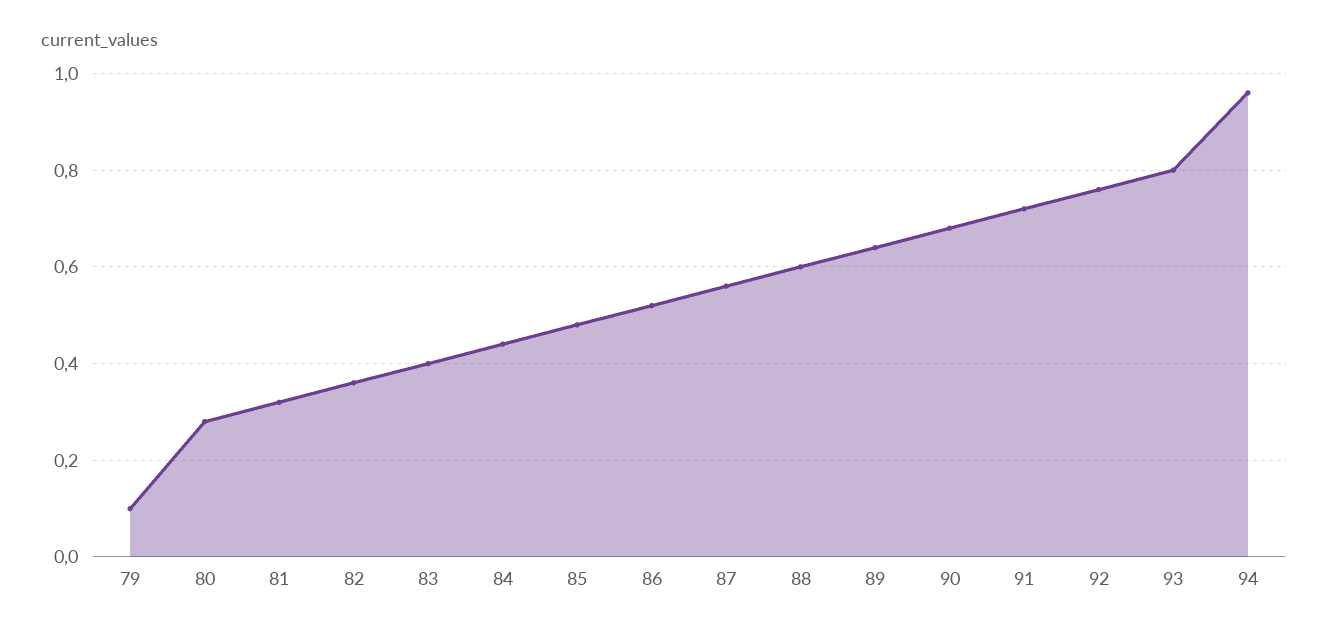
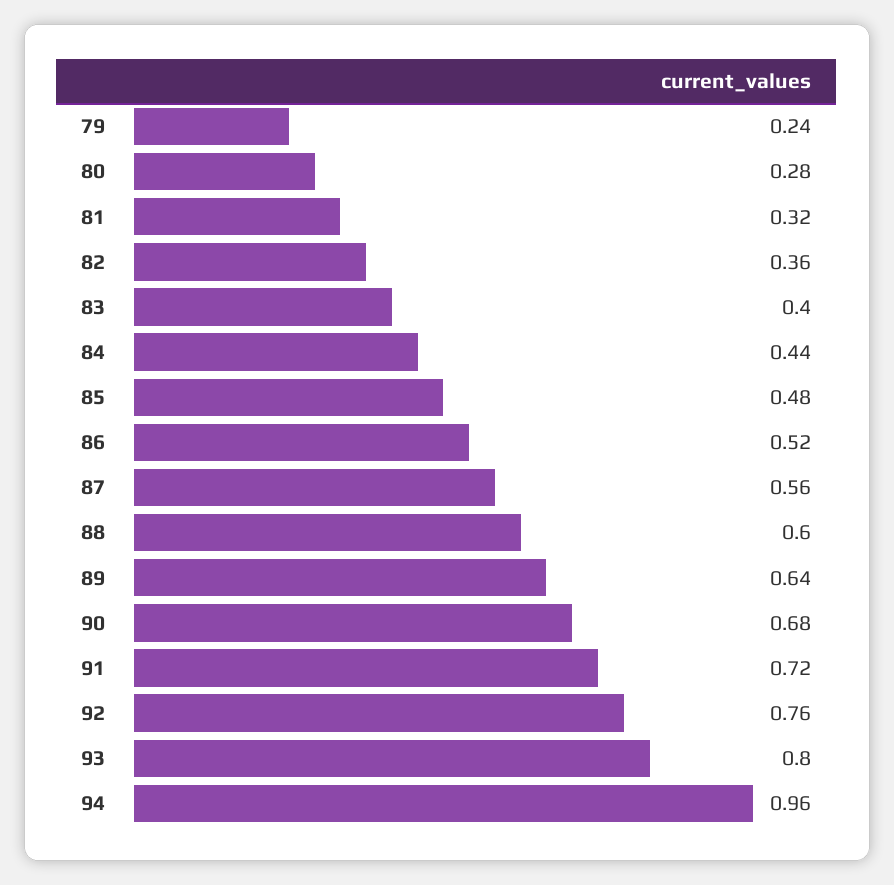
  {
-   "79": 0.1,
+   "79": 0.24,
    "80": 0.28,
    "81": 0.32,
    "82": 0.36,
    "83": 0.4,
    "84": 0.44,
    "85": 0.48,
    "86": 0.52,
    "87": 0.56,
    "88": 0.6,
    "89": 0.64,
    "90": 0.68,
    "91": 0.72,
    "92": 0.76,
    "93": 0.8,
    "94": 0.96
  }

